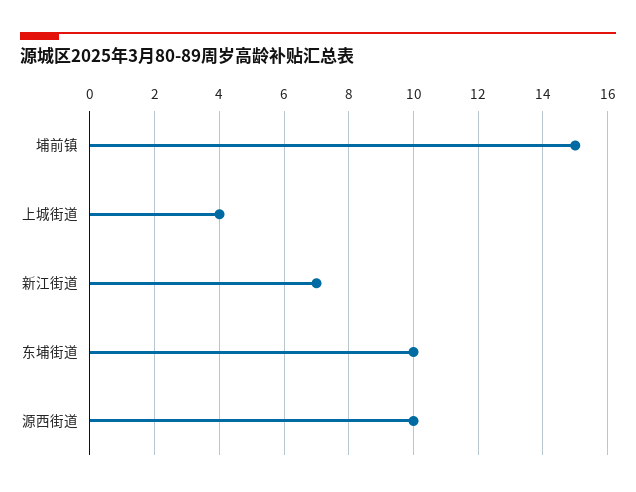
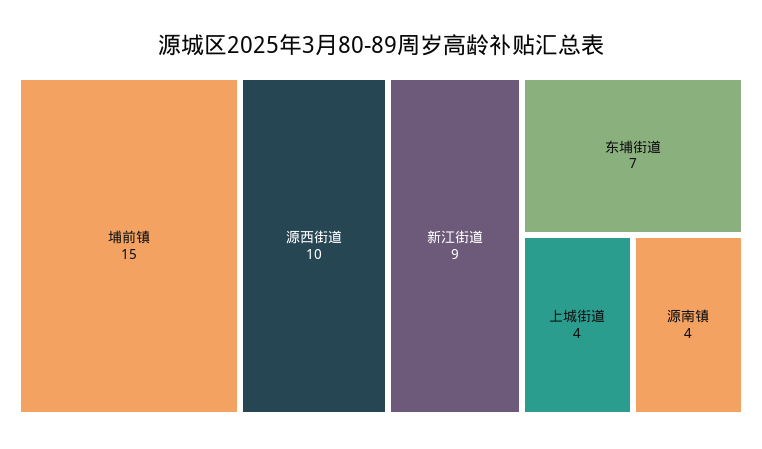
  {
    "埔前镇": 15,
    "上城街道": 4,
-   "新江街道": 7,
+   "新江街道": 9,
-   "东埔街道": 10,
+   "东埔街道": 7,
-   "源西街道": 10
+   "源西街道": 10,
+   "源南镇": 4
  }

